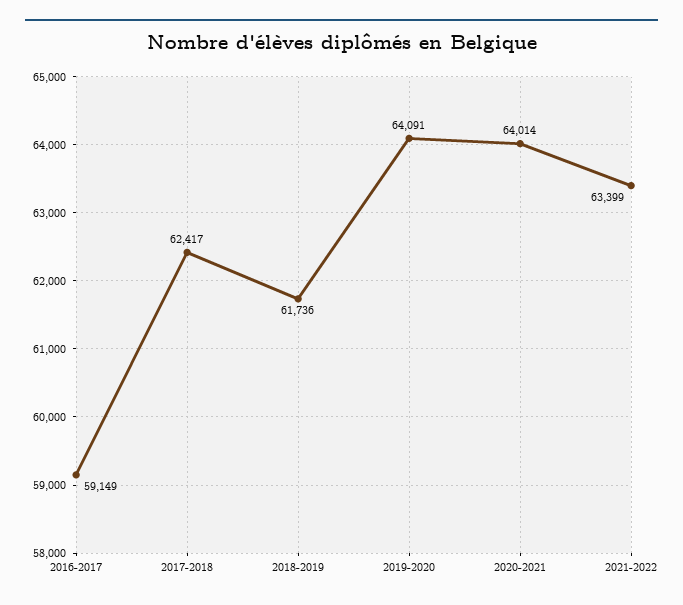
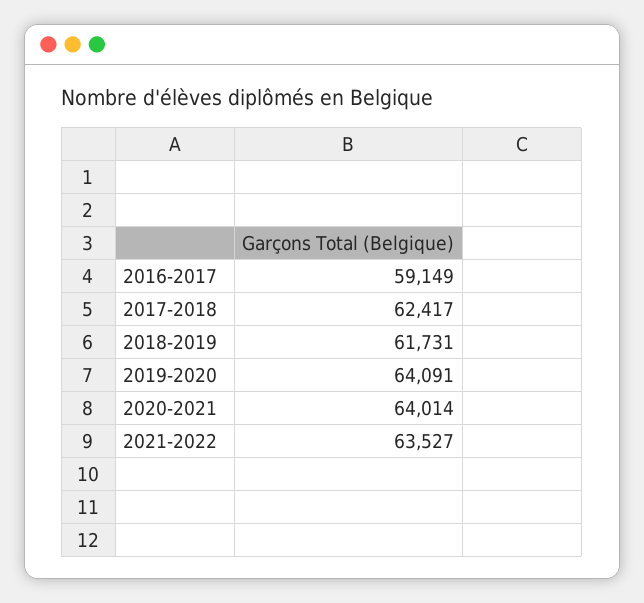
  {
    "2016-2017": 59149,
    "2017-2018": 62417,
-   "2018-2019": 61736,
+   "2018-2019": 61731,
    "2019-2020": 64091,
    "2020-2021": 64014,
-   "2021-2022": 63399
+   "2021-2022": 63527
  }

